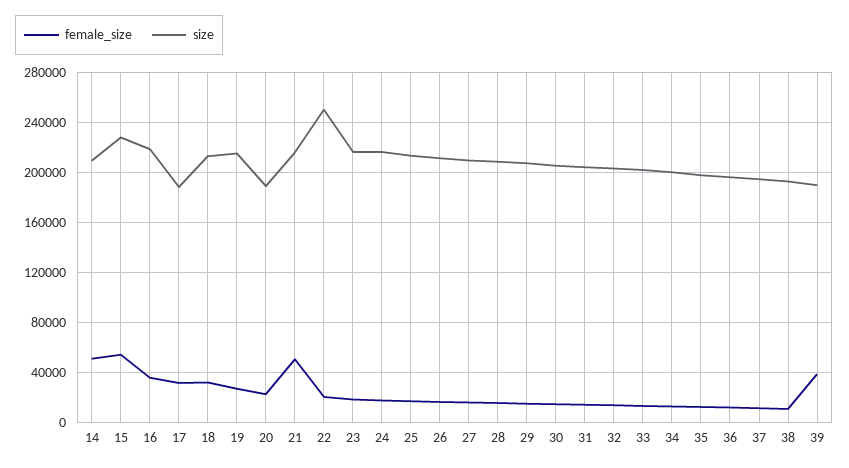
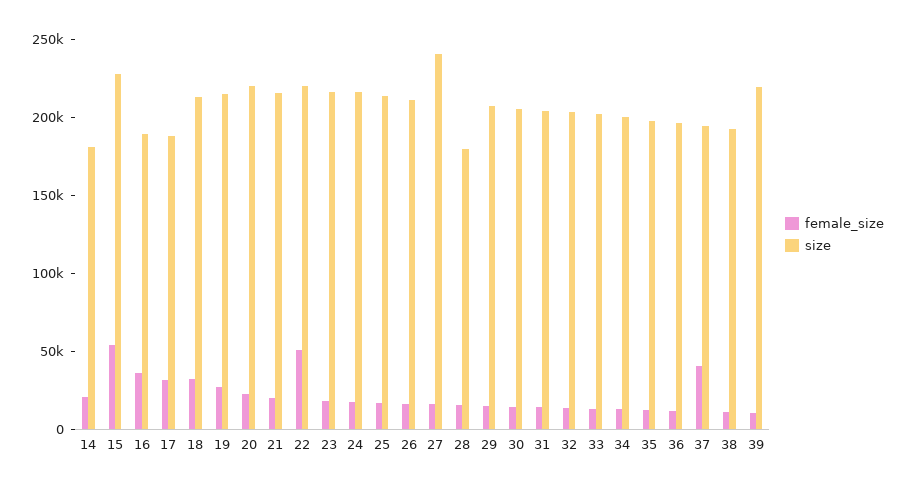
  {
    "female_size": {
-     "14": 50000,
+     "14": 20000,
      "15": 55000,
      "16": 35000,
      "17": 30000,
      "18": 30000,
      "19": 25000,
      "20": 25000,
-     "21": 50000,
+     "21": 20000,
-     "22": 20000,
+     "22": 50000,
      "23": 20000,
      "24": 20000,
      "25": 15000,
      "26": 15000,
      "27": 15000,
      "28": 15000,
      "29": 15000,
      "30": 15000,
      "31": 15000,
      "32": 15000,
      "33": 15000,
      "34": 15000,
      "35": 10000,
      "36": 10000,
-     "37": 10000,
+     "37": 40000,
      "38": 10000,
-     "39": 40000
+     "39": 10000
    },
    "size": {
-     "14": 210000,
+     "14": 180000,
      "15": 230000,
-     "16": 220000,
+     "16": 190000,
      "17": 190000,
      "18": 215000,
      "19": 215000,
-     "20": 190000,
+     "20": 220000,
      "21": 215000,
-     "22": 250000,
+     "22": 220000,
      "23": 215000,
      "24": 215000,
      "25": 215000,
      "26": 210000,
-     "27": 210000,
+     "27": 240000,
-     "28": 210000,
+     "28": 180000,
      "29": 210000,
      "30": 205000,
      "31": 205000,
      "32": 205000,
      "33": 200000,
      "34": 200000,
      "35": 200000,
      "36": 195000,
      "37": 195000,
      "38": 195000,
-     "39": 190000
+     "39": 220000
    }
  }

